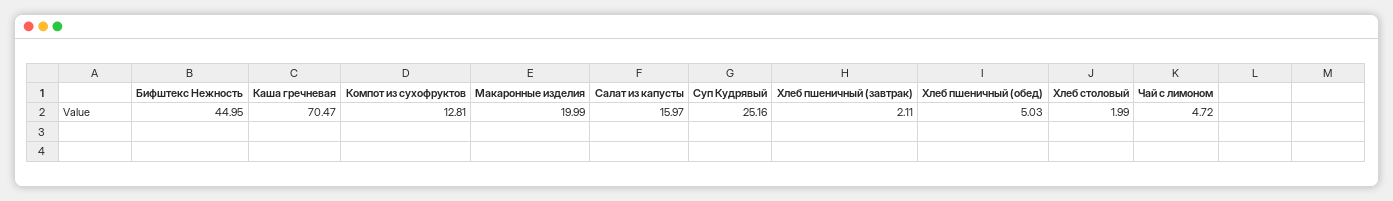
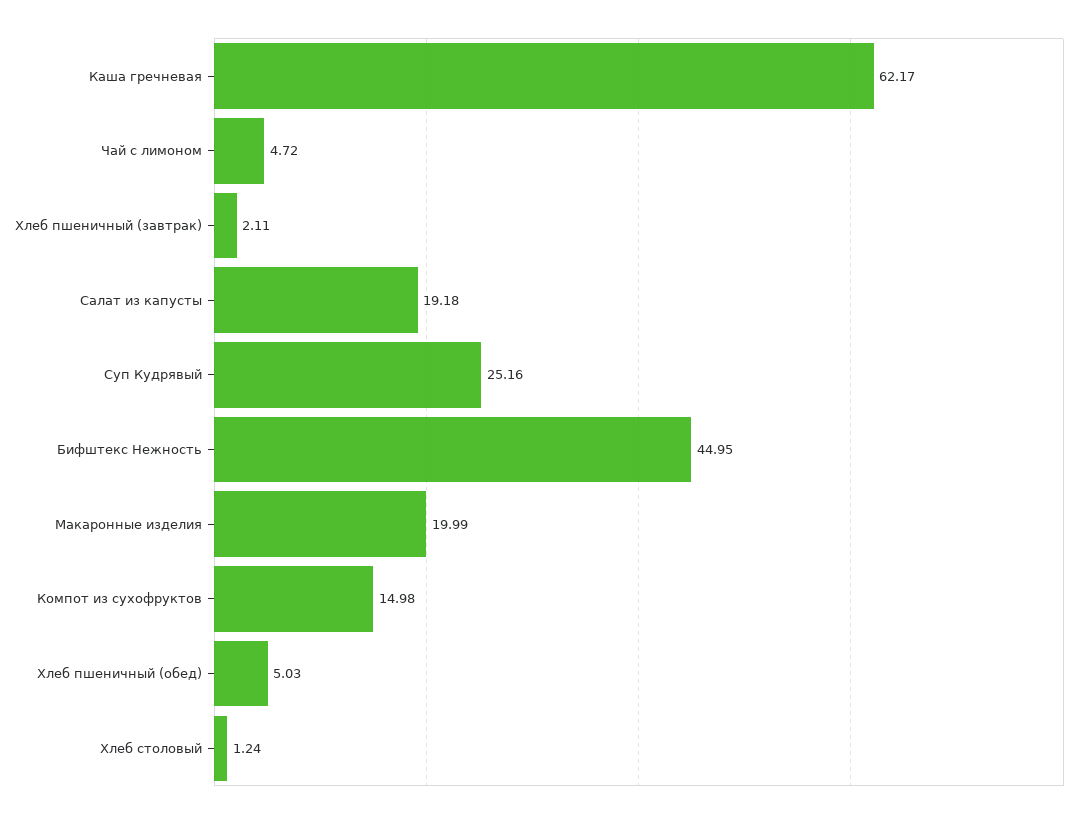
  {
    "Бифштекс Нежность": 44.95,
-   "Каша гречневая": 70.47,
+   "Каша гречневая": 62.17,
-   "Компот из сухофруктов": 12.81,
+   "Компот из сухофруктов": 14.98,
    "Макаронные изделия": 19.99,
-   "Салат из капусты": 15.97,
+   "Салат из капусты": 19.18,
    "Суп Кудрявый": 25.16,
    "Хлеб пшеничный (завтрак)": 2.11,
    "Хлеб пшеничный (обед)": 5.03,
-   "Хлеб столовый": 1.99,
+   "Хлеб столовый": 1.24,
    "Чай с лимоном": 4.72
  }

